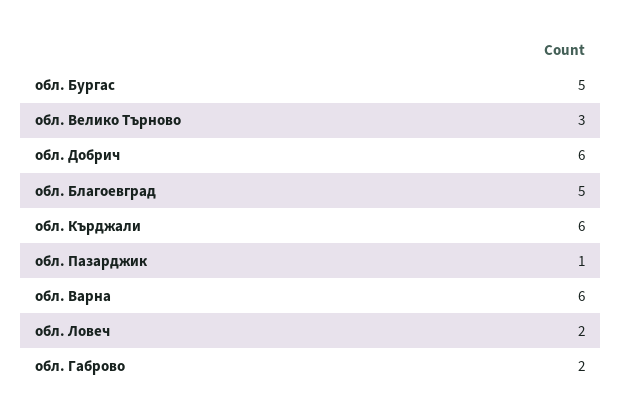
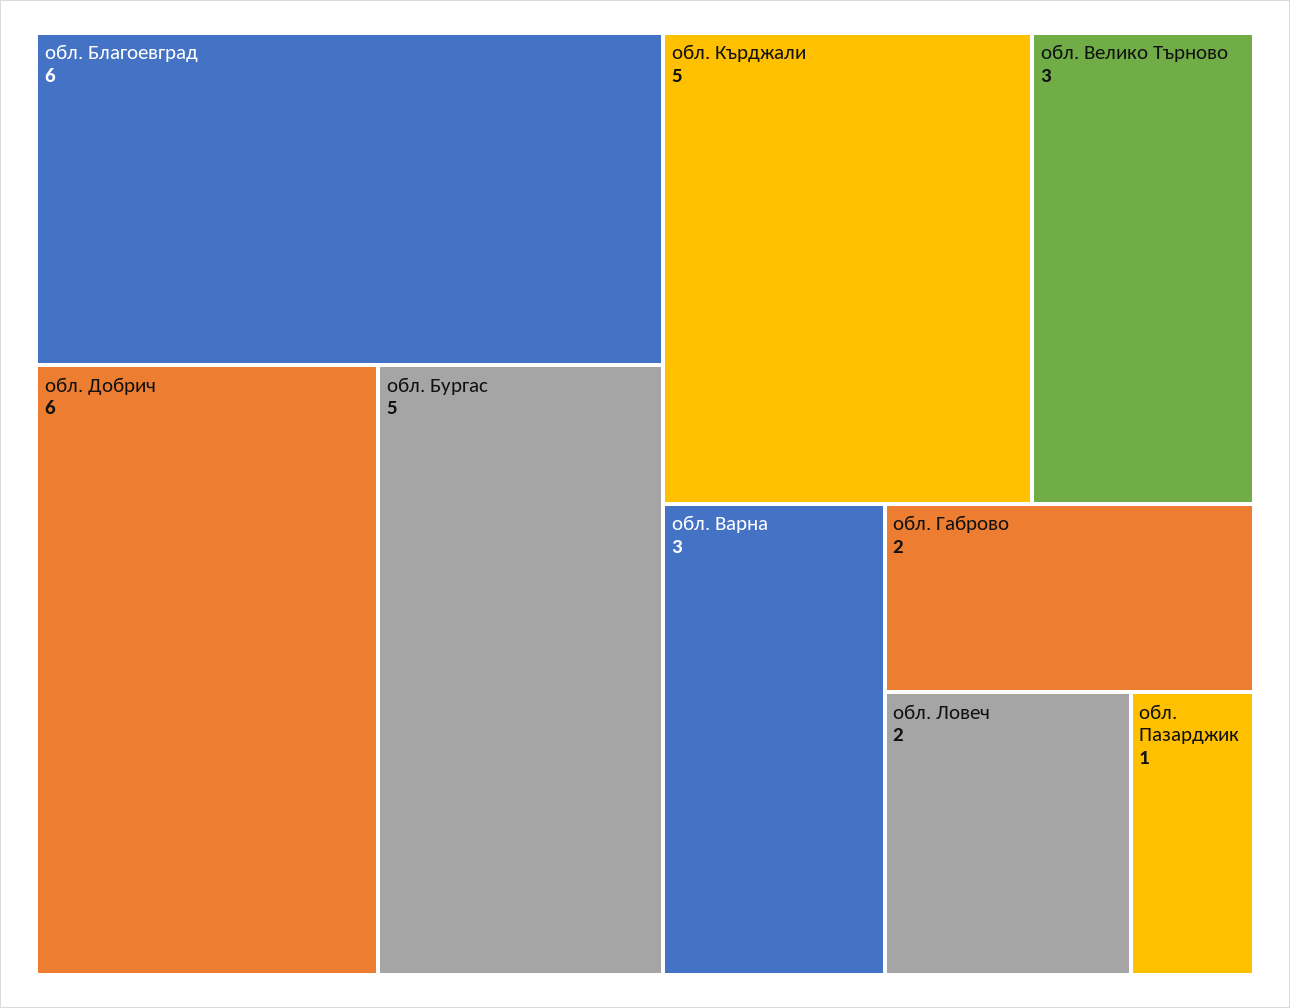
  {
    "обл. Бургас": 5,
    "обл. Велико Търново": 3,
    "обл. Добрич": 6,
-   "обл. Благоевград": 5,
+   "обл. Благоевград": 6,
-   "обл. Кърджали": 6,
+   "обл. Кърджали": 5,
    "обл. Пазарджик": 1,
-   "обл. Варна": 6,
+   "обл. Варна": 3,
    "обл. Ловеч": 2,
    "обл. Габрово": 2
  }

